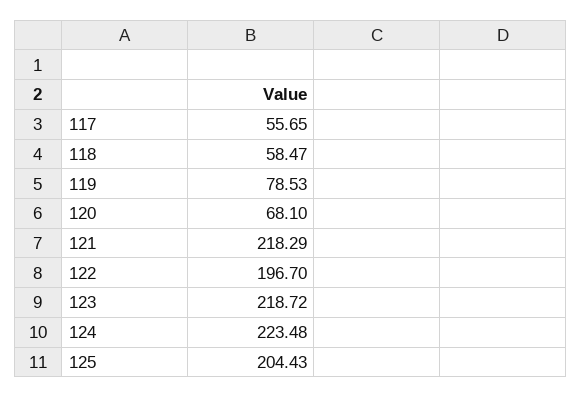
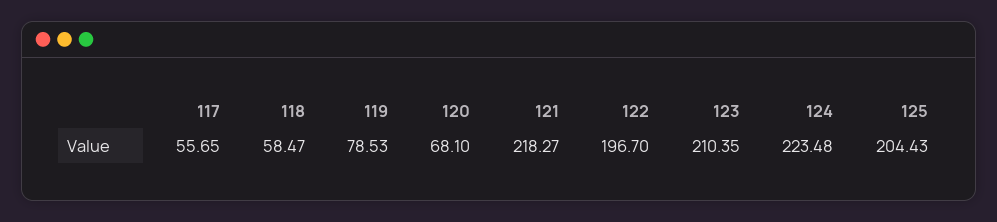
  {
    "117": 55.65,
    "118": 58.47,
    "119": 78.53,
    "120": 68.1,
-   "121": 218.29,
+   "121": 218.27,
    "122": 196.7,
-   "123": 218.72,
+   "123": 210.35,
    "124": 223.48,
    "125": 204.43
  }

